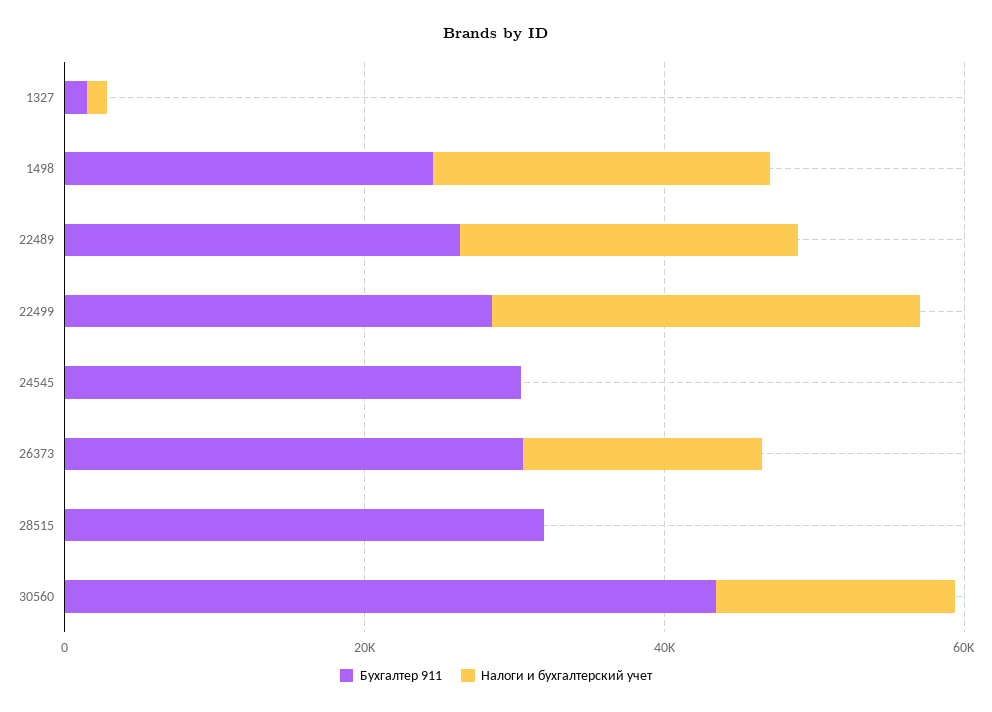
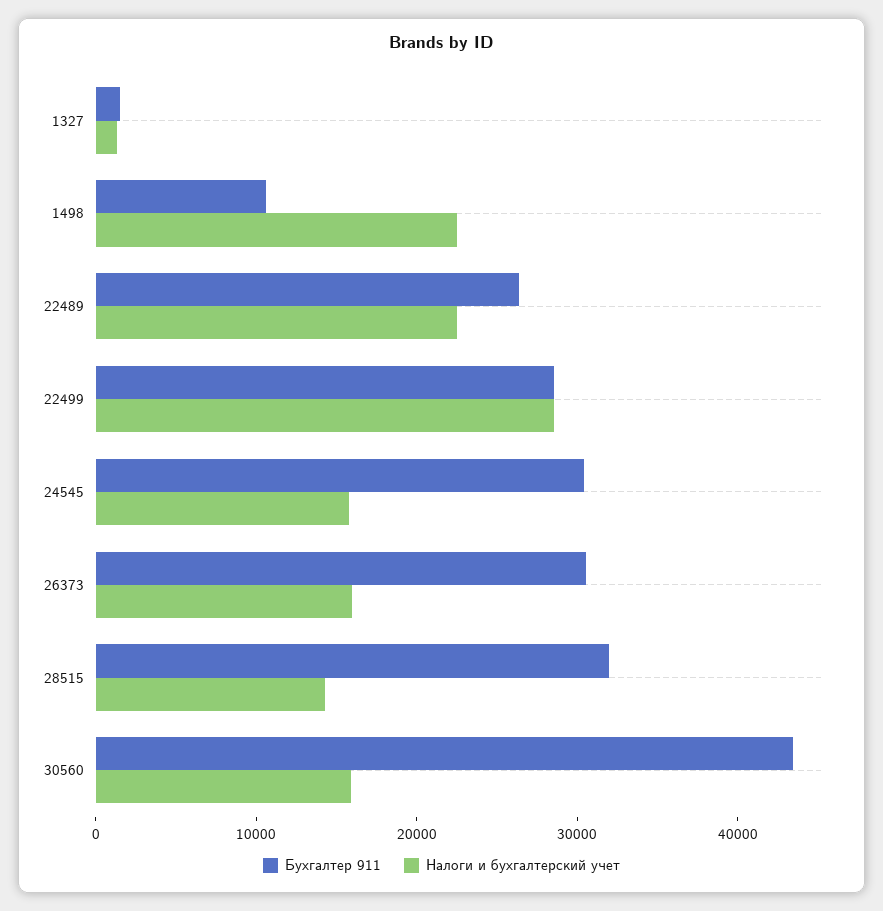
  {
    "Бухгалтер 911": {
      "1327": 2000,
-     "1498": 25000,
+     "1498": 10000,
      "22489": 26000,
      "22499": 28000,
      "24545": 30000,
      "26373": 30000,
      "28515": 32000,
      "30560": 44000
    },
    "Налоги и бухгалтерский учет": {
      "1327": 2000,
      "1498": 22000,
      "22489": 22000,
      "22499": 28000,
-     "24545": 0,
+     "24545": 16000,
      "26373": 16000,
-     "28515": 0,
+     "28515": 14000,
      "30560": 16000
    }
  }

